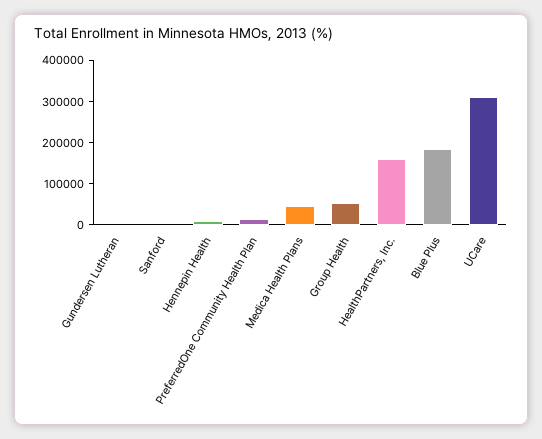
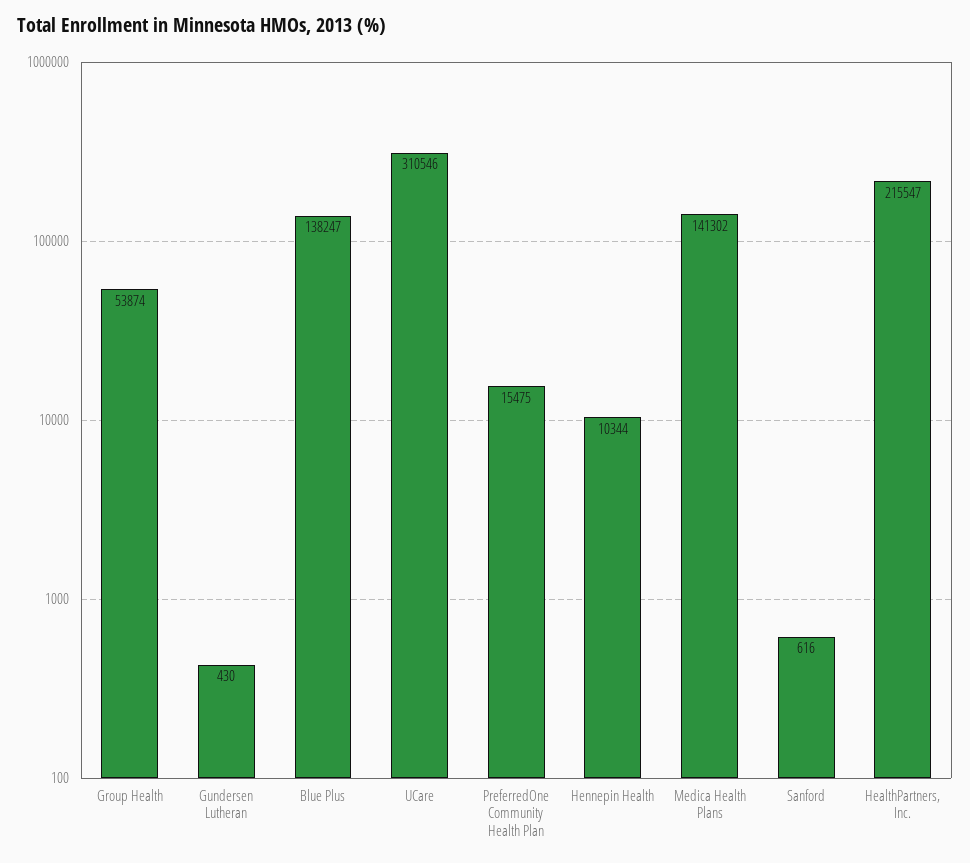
  {
    "Gundersen Lutheran": 430,
    "Sanford": 616,
    "Hennepin Health": 10344,
    "PreferredOne Community Health Plan": 15475,
-   "Medica Health Plans": 40000,
+   "Medica Health Plans": 141302,
    "Group Health": 53874,
-   "HealthPartners, Inc.": 160000,
+   "HealthPartners, Inc.": 215547,
-   "Blue Plus": 180000,
+   "Blue Plus": 138247,
    "UCare": 310546
  }

